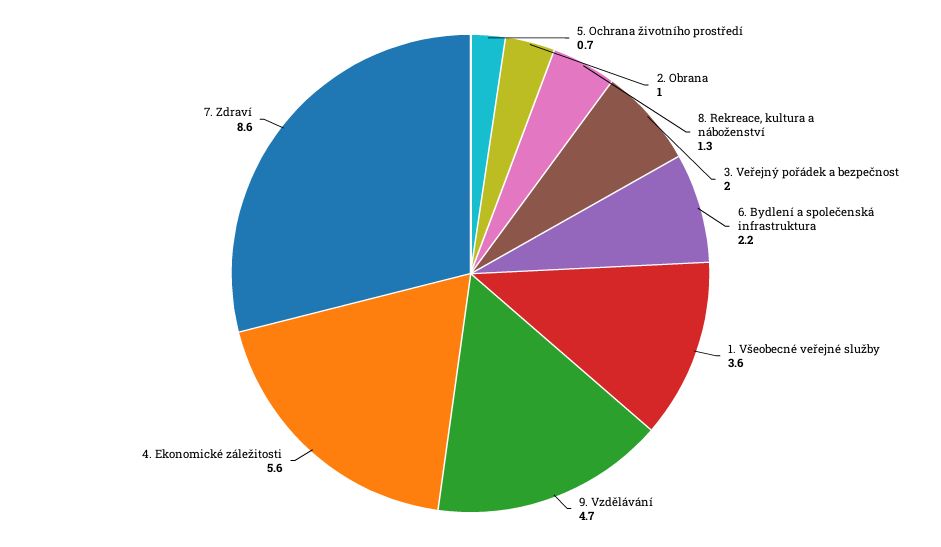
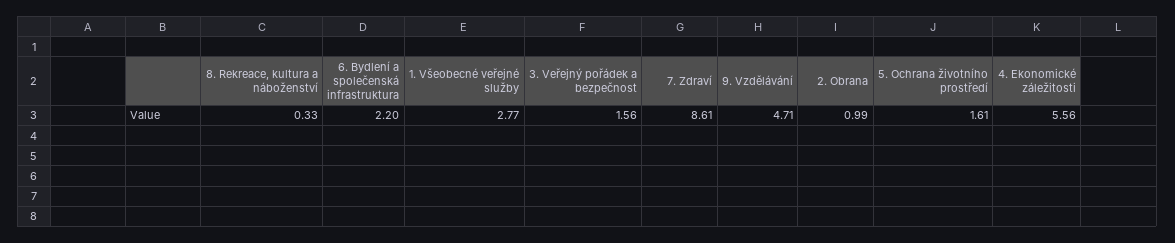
  {
-   "5. Ochrana životního prostředí": 0.7,
+   "5. Ochrana životního prostředí": 1.61,
    "2. Obrana": 0.99,
-   "8. Rekreace, kultura a náboženství": 1.3,
+   "8. Rekreace, kultura a náboženství": 0.33,
-   "3. Veřejný pořádek a bezpečnost": 2,
+   "3. Veřejný pořádek a bezpečnost": 1.56,
    "6. Bydlení a společenská infrastruktura": 2.2,
-   "1. Všeobecné veřejné služby": 3.6,
+   "1. Všeobecné veřejné služby": 2.77,
    "9. Vzdělávání": 4.71,
    "4. Ekonomické záležitosti": 5.56,
    "7. Zdraví": 8.61
  }

